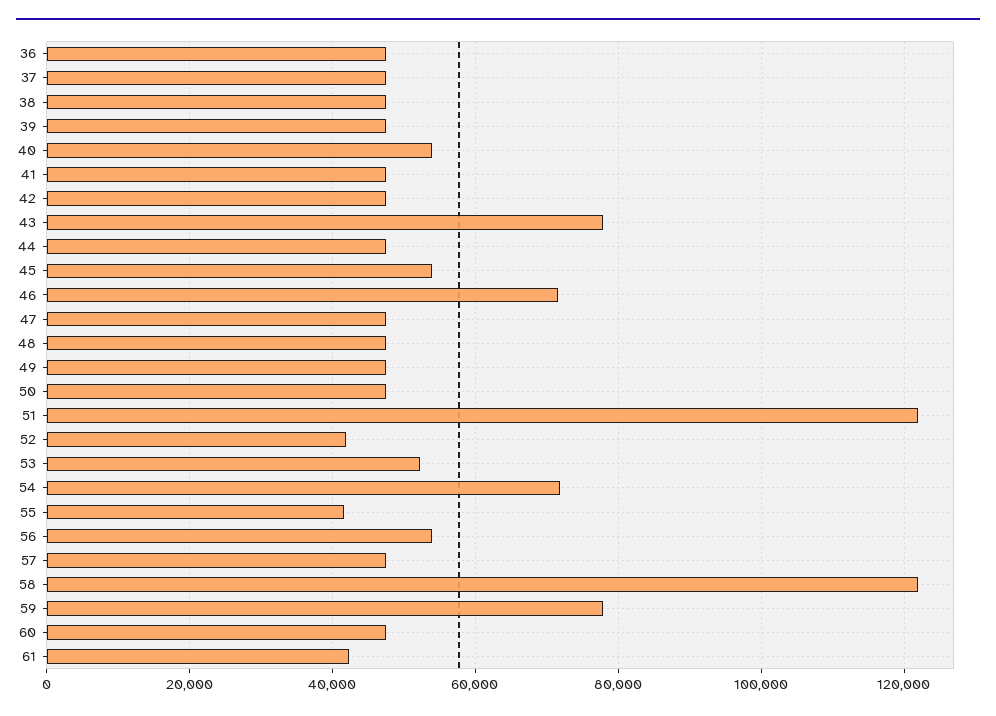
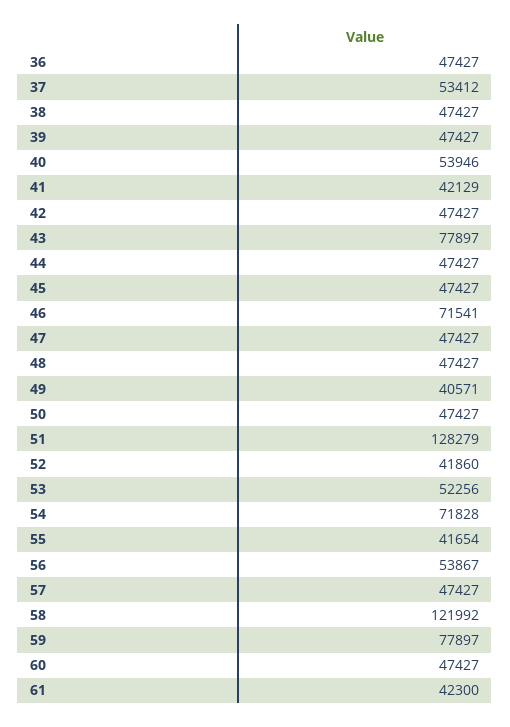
  {
    "36": 47427,
-   "37": 48000,
+   "37": 53412,
    "38": 47427,
    "39": 47427,
    "40": 53946,
-   "41": 48000,
+   "41": 42129,
    "42": 47427,
    "43": 77897,
    "44": 47427,
-   "45": 54000,
+   "45": 47427,
    "46": 71541,
    "47": 47427,
    "48": 47427,
-   "49": 48000,
+   "49": 40571,
    "50": 47427,
-   "51": 122000,
+   "51": 128279,
    "52": 41860,
    "53": 52256,
    "54": 71828,
    "55": 41654,
    "56": 53867,
    "57": 47427,
    "58": 121992,
    "59": 77897,
    "60": 47427,
    "61": 42300
  }

